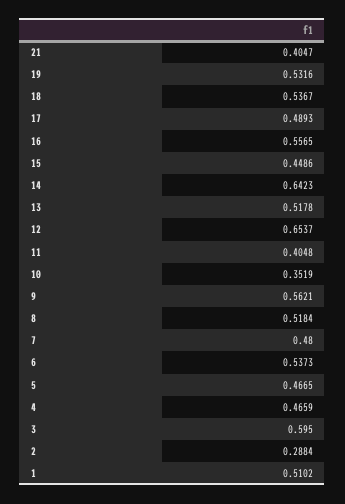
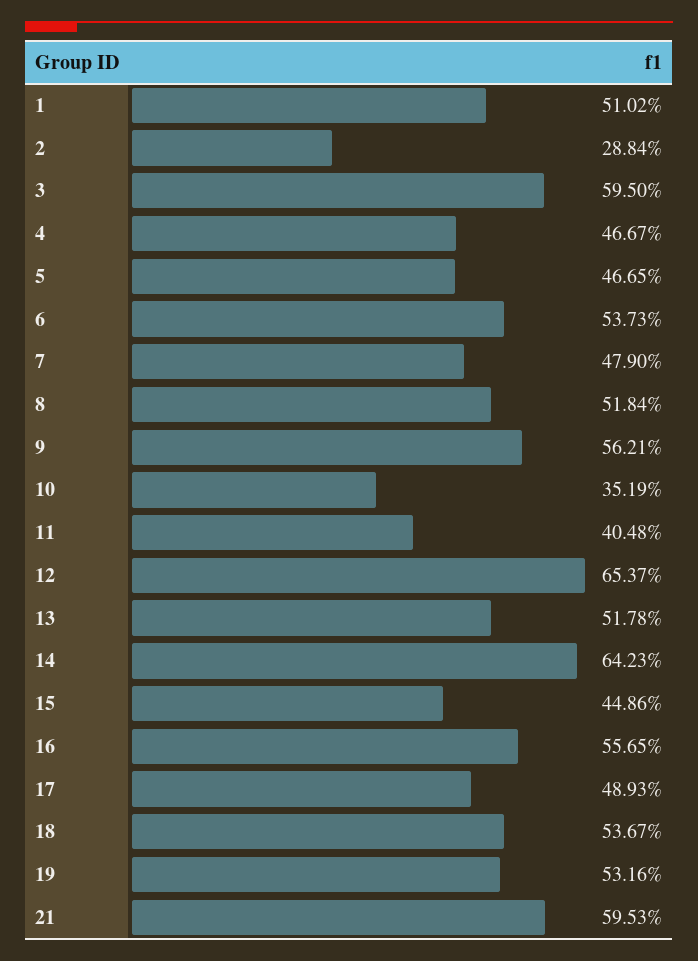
  {
-   "21": 0.4047,
+   "21": 0.5953,
    "19": 0.5316,
    "18": 0.5367,
    "17": 0.4893,
    "16": 0.5565,
    "15": 0.4486,
    "14": 0.6423,
    "13": 0.5178,
    "12": 0.6537,
    "11": 0.4048,
    "10": 0.3519,
    "9": 0.5621,
    "8": 0.5184,
-   "7": 0.48,
+   "7": 0.479,
    "6": 0.5373,
    "5": 0.4665,
-   "4": 0.4659,
+   "4": 0.4667,
    "3": 0.595,
    "2": 0.2884,
    "1": 0.5102
  }

